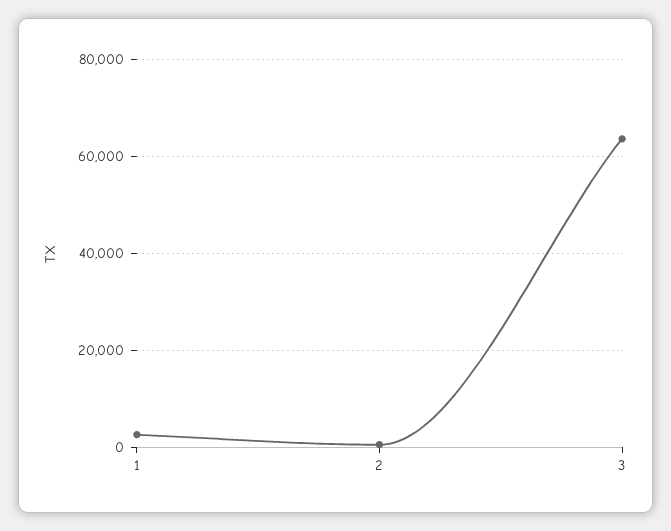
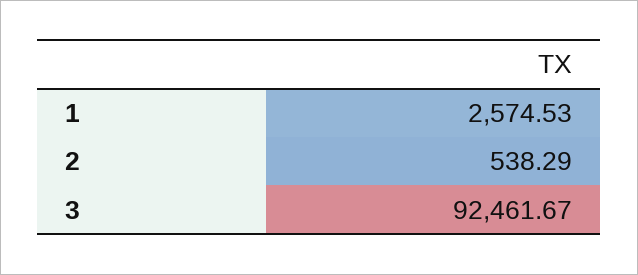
  {
    "1": 2574.53,
    "2": 538.29,
-   "3": 64000
+   "3": 92461.67
  }

